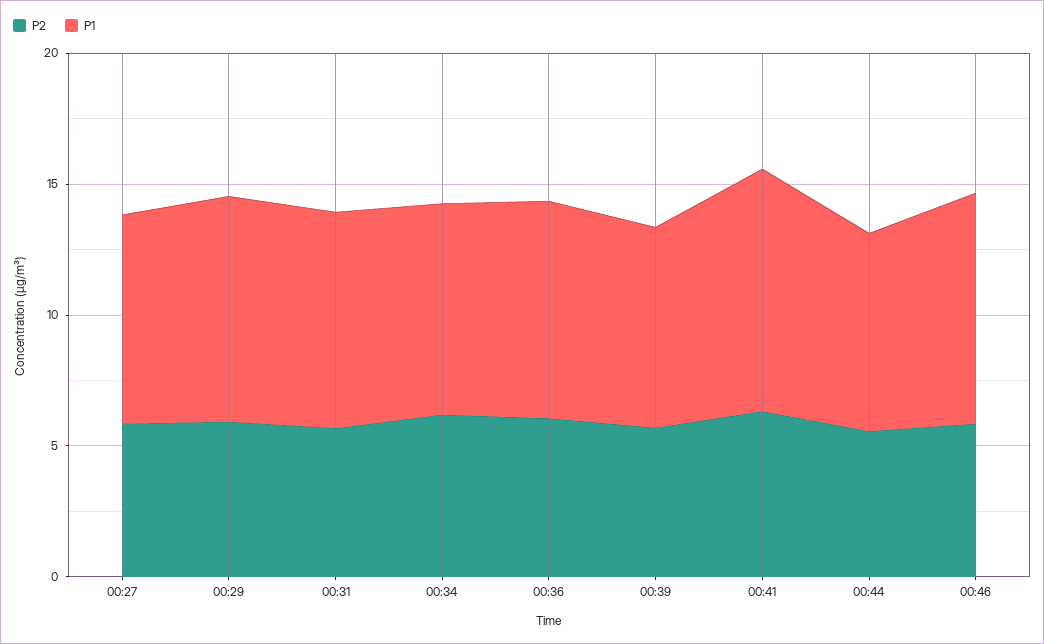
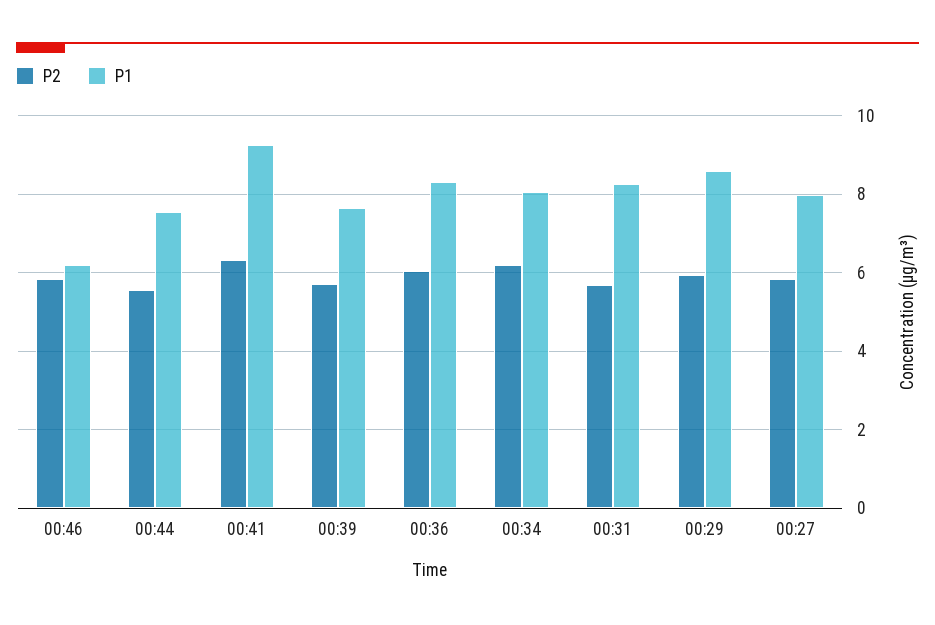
  {
    "P2": {
      "00:27": 5.8,
      "00:29": 6,
      "00:31": 5.6,
      "00:34": 6.2,
      "00:36": 6,
      "00:39": 5.8,
      "00:41": 6.4,
      "00:44": 5.6,
      "00:46": 5.8
    },
    "P1": {
      "00:27": 8,
      "00:29": 8.6,
      "00:31": 8.2,
      "00:34": 8,
      "00:36": 8.4,
      "00:39": 7.6,
      "00:41": 9.2,
      "00:44": 7.6,
-     "00:46": 9
+     "00:46": 6.2
    }
  }

